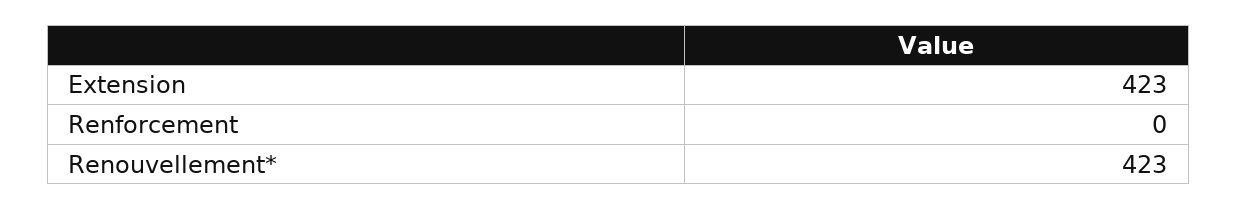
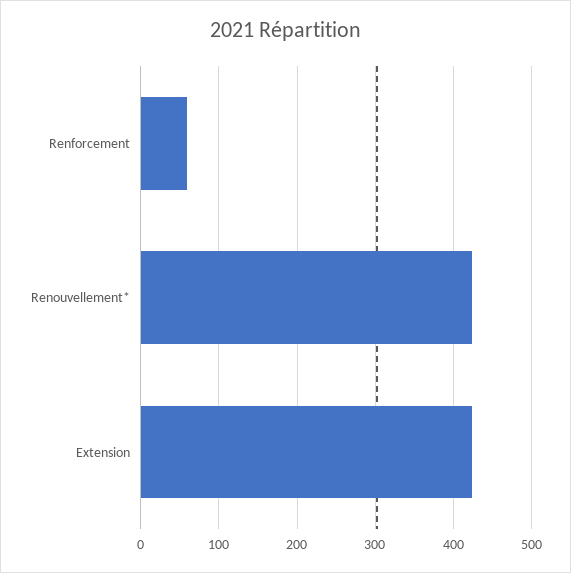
  {
    "Extension": 423,
-   "Renforcement": 0,
+   "Renforcement": 60,
    "Renouvellement*": 423
  }

